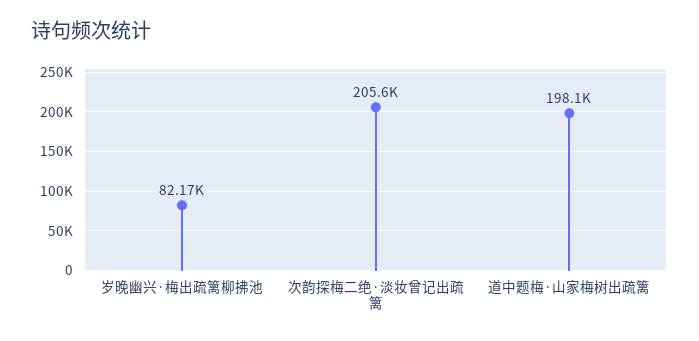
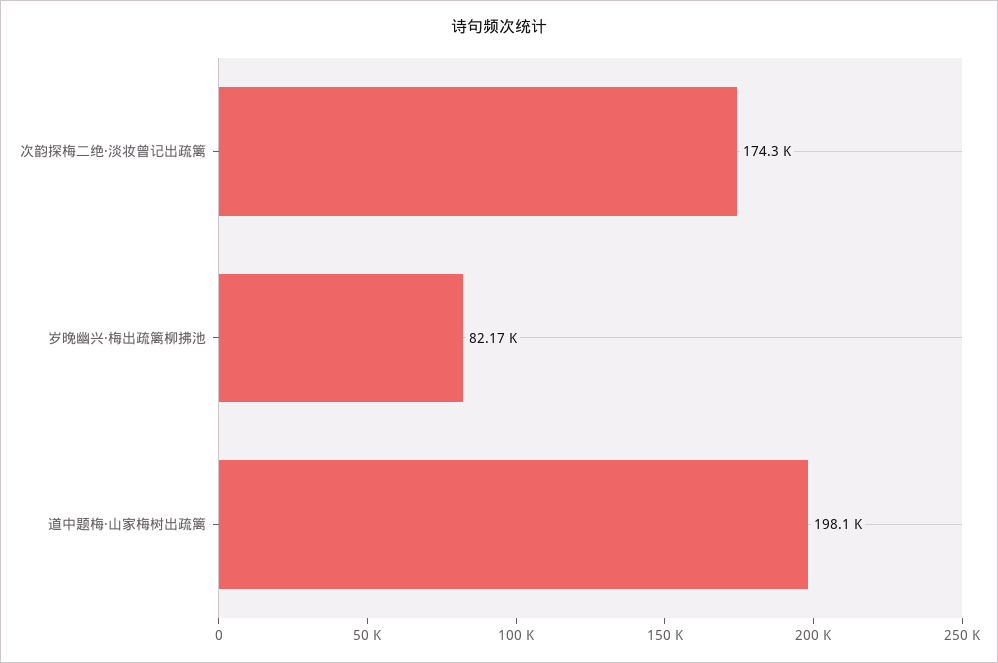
  {
    "岁晚幽兴·梅出疏篱柳拂池": 82170,
-   "次韵探梅二绝·淡妆曾记出疏篱": 205600,
+   "次韵探梅二绝·淡妆曾记出疏篱": 174300,
    "道中题梅·山家梅树出疏篱": 198100
  }

